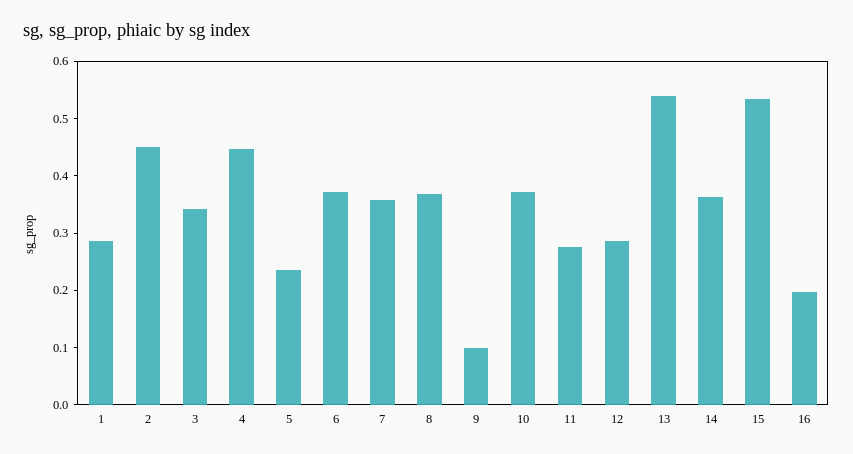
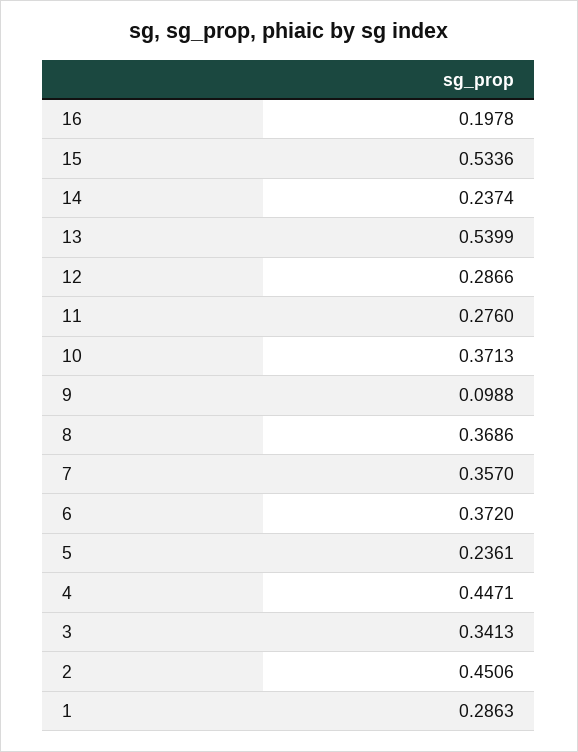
  {
    "1": 0.2863,
    "2": 0.4506,
    "3": 0.3413,
    "4": 0.4471,
    "5": 0.2361,
    "6": 0.372,
    "7": 0.357,
    "8": 0.3686,
    "9": 0.0988,
    "10": 0.3713,
    "11": 0.276,
    "12": 0.2866,
    "13": 0.5399,
-   "14": 0.36,
+   "14": 0.2374,
    "15": 0.5336,
    "16": 0.1978
  }

